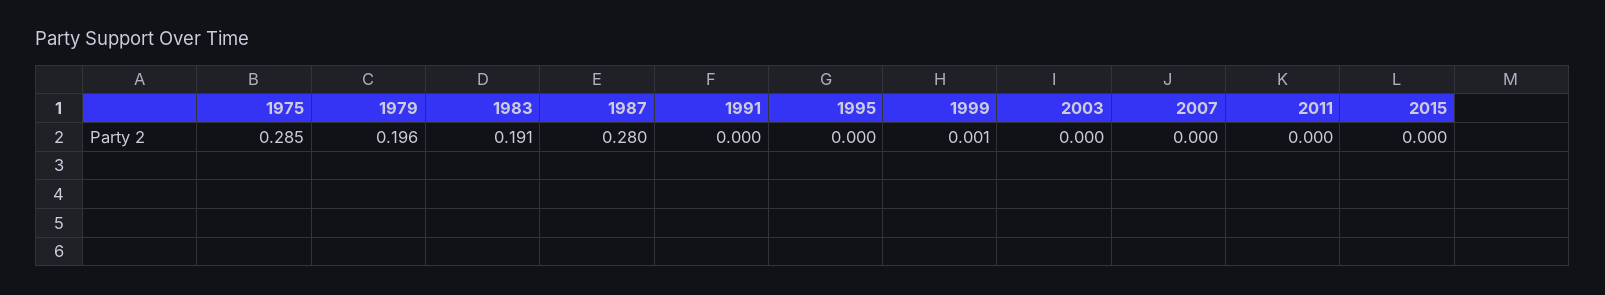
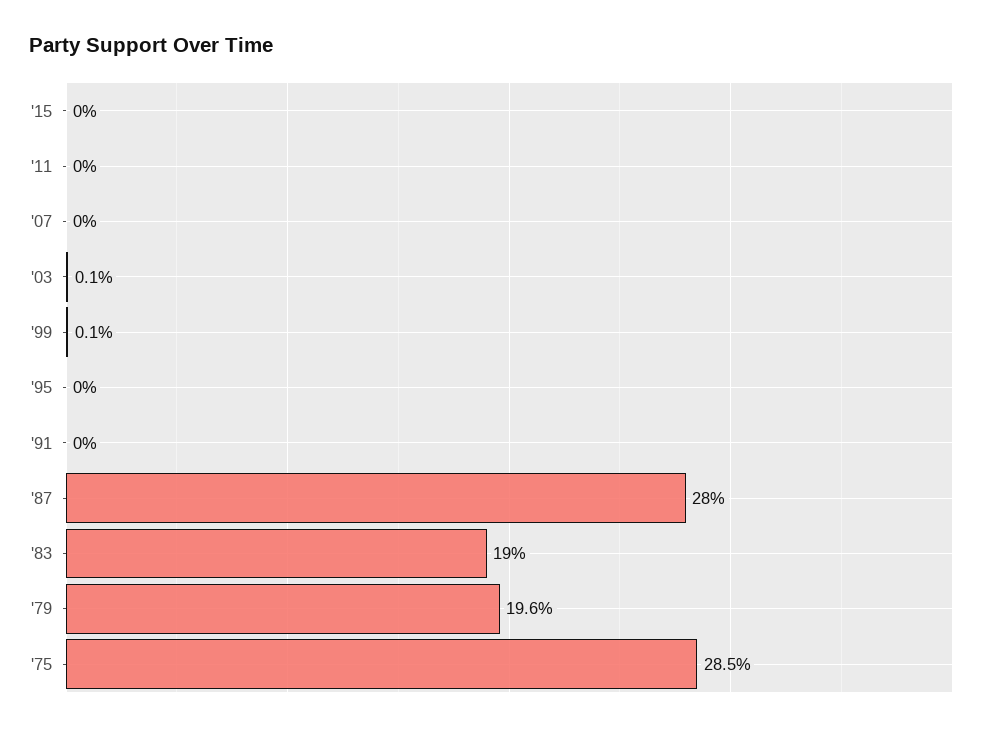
  {
    "1975": 0.285,
    "1979": 0.196,
-   "1983": 0.191,
+   "1983": 0.19,
    "1987": 0.28,
    "1991": 0,
    "1995": 0,
    "1999": 0.001,
-   "2003": 0,
+   "2003": 0.001,
    "2007": 0,
    "2011": 0,
    "2015": 0
  }

